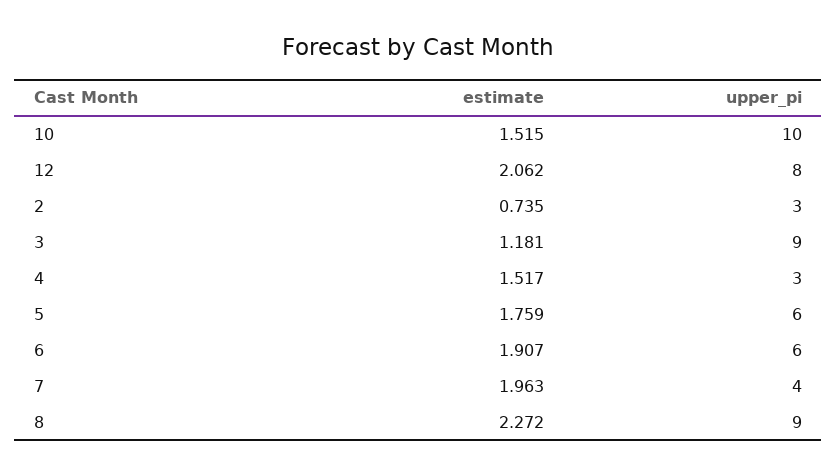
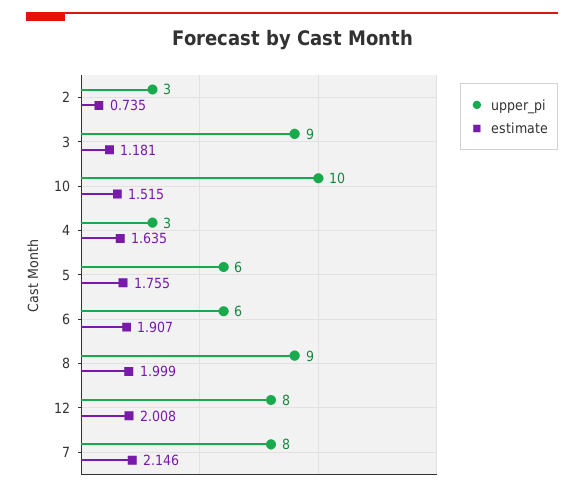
  {
    "estimate": {
      "10": 1.515,
-     "12": 2.062,
+     "12": 2.008,
      "2": 0.735,
      "3": 1.181,
-     "4": 1.517,
+     "4": 1.635,
-     "5": 1.759,
+     "5": 1.755,
      "6": 1.907,
-     "7": 1.963,
+     "7": 2.146,
-     "8": 2.272
+     "8": 1.999
    },
    "upper_pi": {
      "10": 10,
      "12": 8,
      "2": 3,
      "3": 9,
      "4": 3,
      "5": 6,
      "6": 6,
-     "7": 4,
+     "7": 8,
      "8": 9
    }
  }

